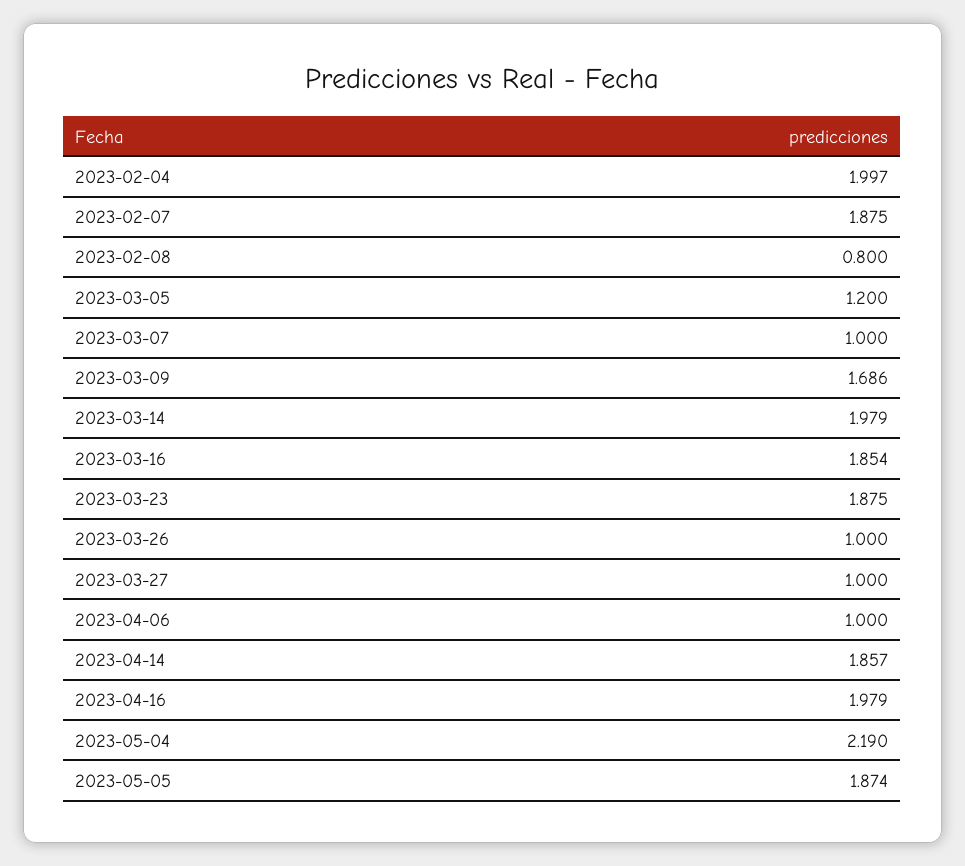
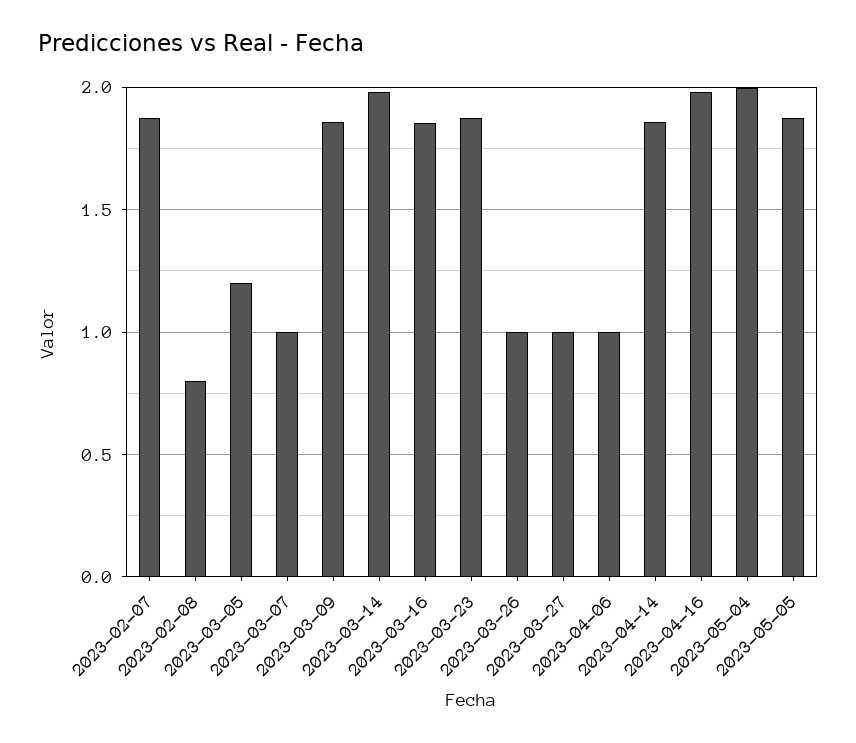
  {
-   "2023-02-04": 1.997,
    "2023-02-07": 1.875,
    "2023-02-08": 0.8,
    "2023-03-05": 1.2,
    "2023-03-07": 1,
-   "2023-03-09": 1.686,
+   "2023-03-09": 1.85,
    "2023-03-14": 1.979,
    "2023-03-16": 1.854,
    "2023-03-23": 1.875,
    "2023-03-26": 1,
    "2023-03-27": 1,
    "2023-04-06": 1,
    "2023-04-14": 1.857,
    "2023-04-16": 1.979,
-   "2023-05-04": 2.19,
+   "2023-05-04": 2,
    "2023-05-05": 1.874
  }

